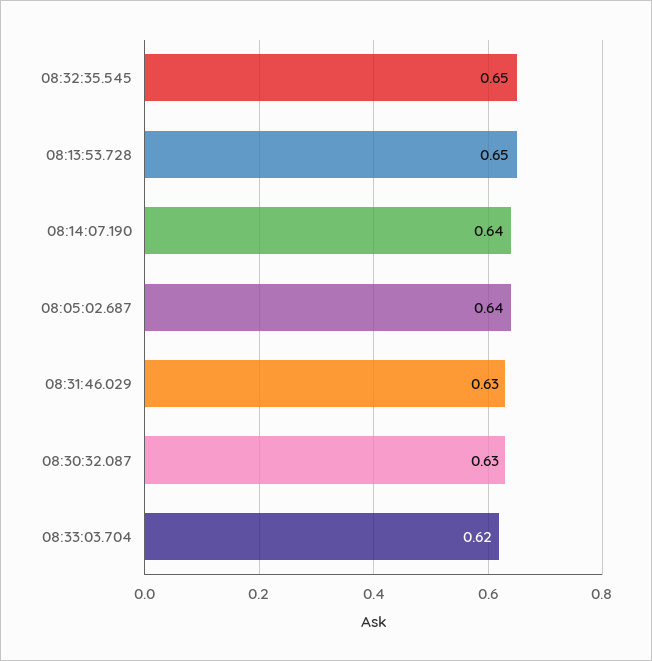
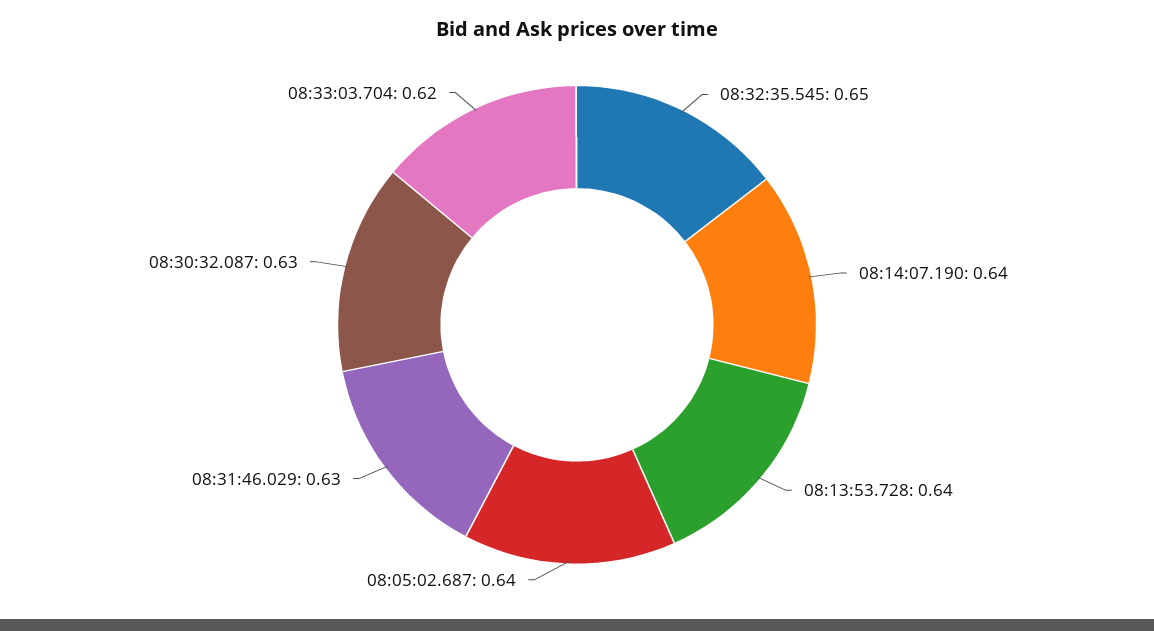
  {
    "08:32:35.545": 0.65,
-   "08:13:53.728": 0.65,
+   "08:13:53.728": 0.64,
    "08:14:07.190": 0.64,
    "08:05:02.687": 0.64,
    "08:31:46.029": 0.63,
    "08:30:32.087": 0.63,
    "08:33:03.704": 0.62
  }

